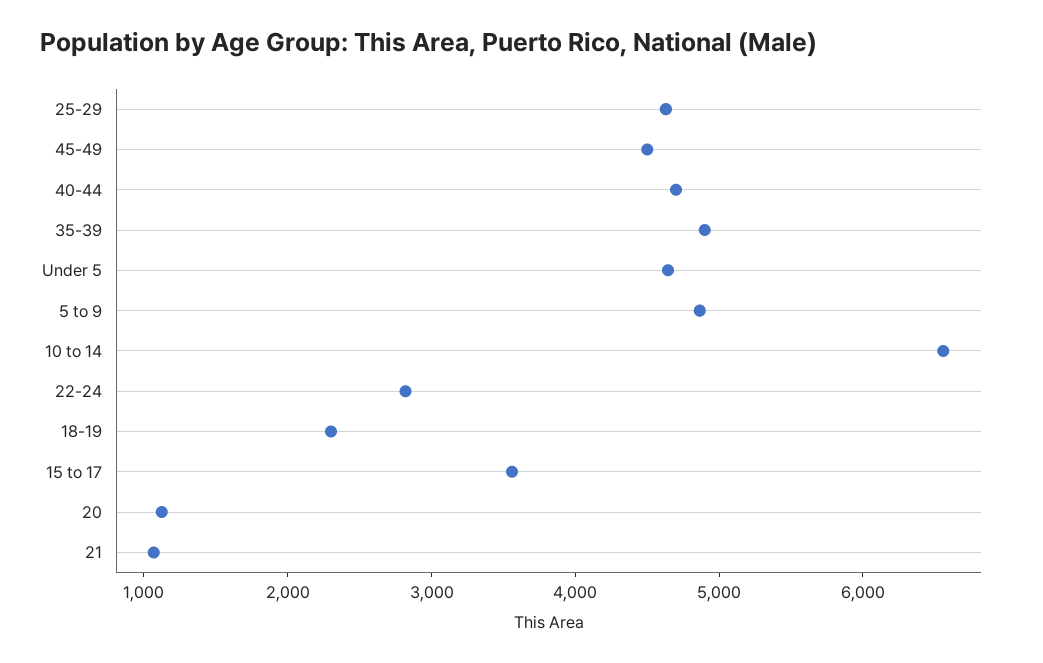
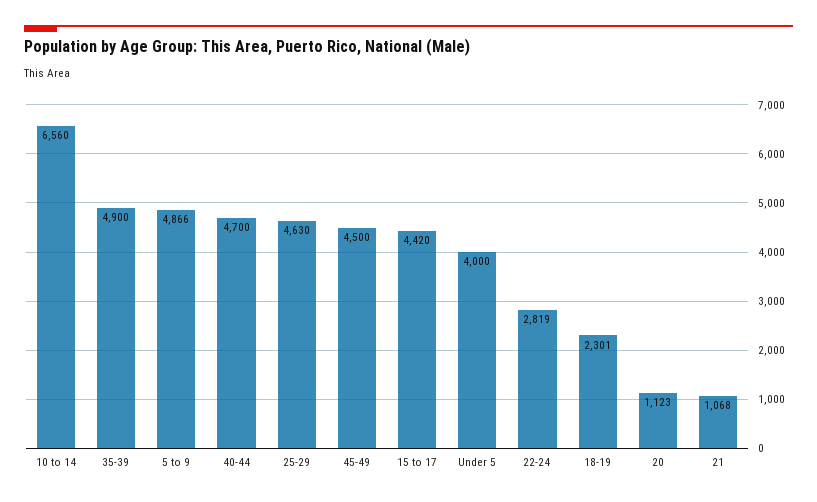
  {
    "25-29": 4630,
    "45-49": 4500,
    "40-44": 4700,
    "35-39": 4900,
-   "Under 5": 4600,
+   "Under 5": 4000,
    "5 to 9": 4866,
    "10 to 14": 6560,
    "22-24": 2819,
    "18-19": 2301,
-   "15 to 17": 3600,
+   "15 to 17": 4420,
    "20": 1123,
    "21": 1068
  }

